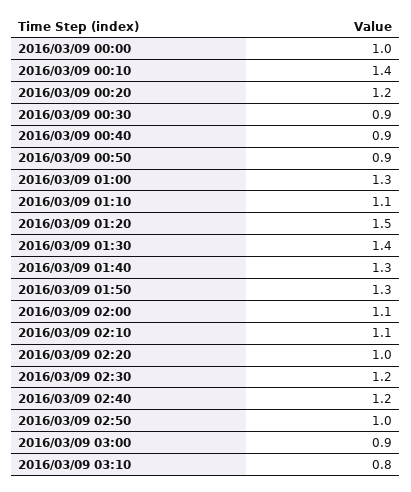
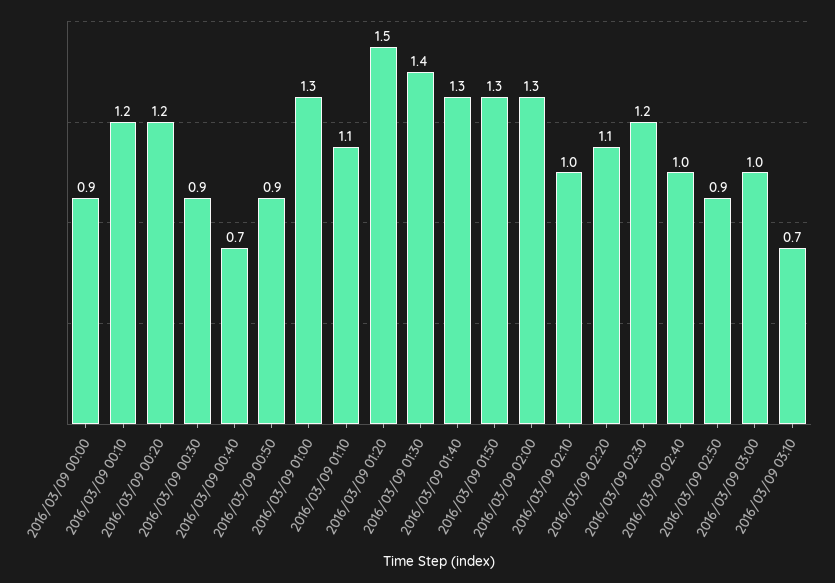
  {
-   "2016/03/09 00:00": 1,
+   "2016/03/09 00:00": 0.9,
-   "2016/03/09 00:10": 1.4,
+   "2016/03/09 00:10": 1.2,
    "2016/03/09 00:20": 1.2,
    "2016/03/09 00:30": 0.9,
-   "2016/03/09 00:40": 0.9,
+   "2016/03/09 00:40": 0.7,
    "2016/03/09 00:50": 0.9,
    "2016/03/09 01:00": 1.3,
    "2016/03/09 01:10": 1.1,
    "2016/03/09 01:20": 1.5,
    "2016/03/09 01:30": 1.4,
    "2016/03/09 01:40": 1.3,
    "2016/03/09 01:50": 1.3,
-   "2016/03/09 02:00": 1.1,
+   "2016/03/09 02:00": 1.3,
-   "2016/03/09 02:10": 1.1,
+   "2016/03/09 02:10": 1,
-   "2016/03/09 02:20": 1,
+   "2016/03/09 02:20": 1.1,
    "2016/03/09 02:30": 1.2,
-   "2016/03/09 02:40": 1.2,
+   "2016/03/09 02:40": 1,
-   "2016/03/09 02:50": 1,
+   "2016/03/09 02:50": 0.9,
-   "2016/03/09 03:00": 0.9,
+   "2016/03/09 03:00": 1,
-   "2016/03/09 03:10": 0.8
+   "2016/03/09 03:10": 0.7
  }

